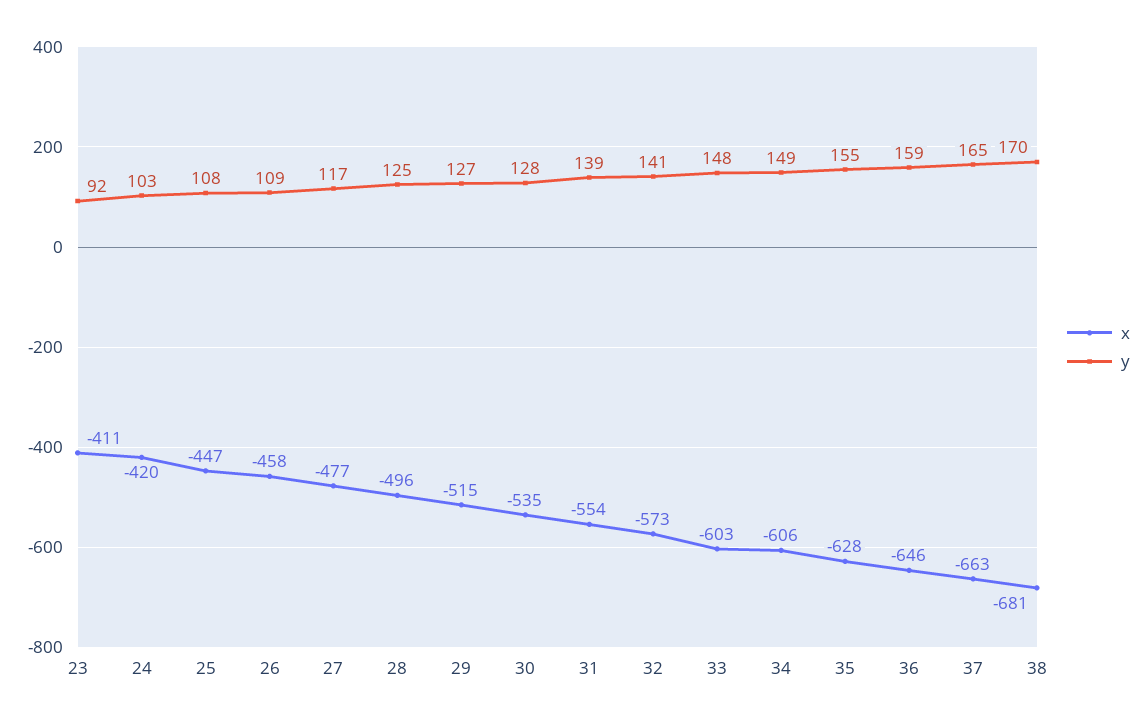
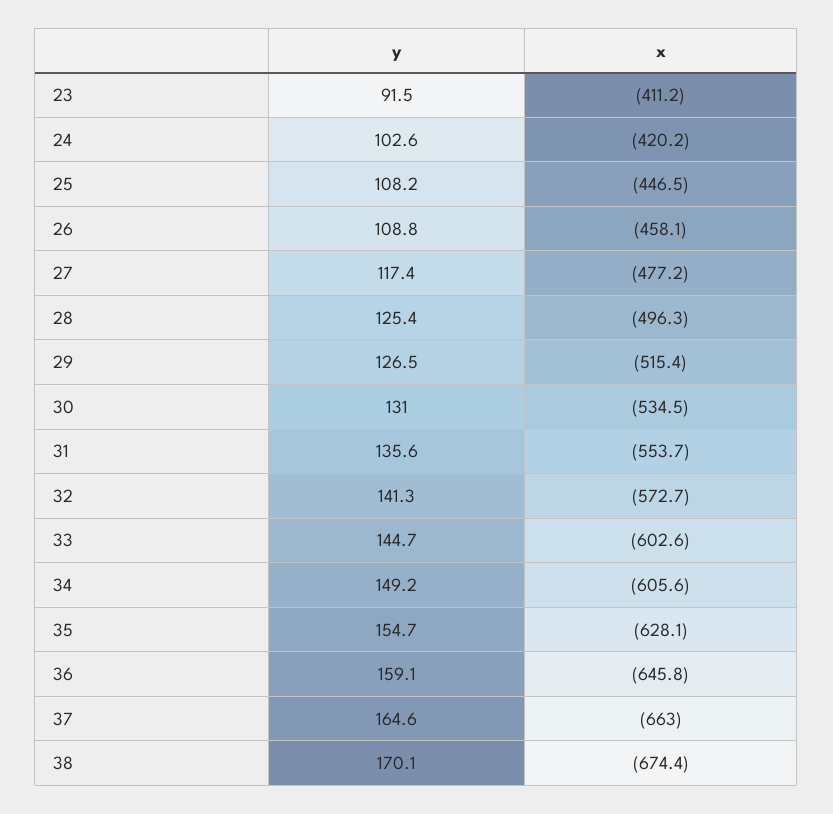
  {
    "x": {
      "23": -411.2,
      "24": -420.2,
      "25": -446.5,
      "26": -458.1,
      "27": -477.2,
      "28": -496.3,
      "29": -515.4,
      "30": -534.5,
      "31": -553.7,
      "32": -572.7,
      "33": -602.6,
      "34": -605.6,
      "35": -628.1,
      "36": -645.8,
      "37": -663,
-     "38": -681
+     "38": -674.4
    },
    "y": {
      "23": 91.5,
      "24": 102.6,
      "25": 108.2,
      "26": 108.8,
      "27": 117.4,
      "28": 125.4,
      "29": 126.5,
-     "30": 128,
+     "30": 131,
-     "31": 139,
+     "31": 135.6,
      "32": 141.3,
-     "33": 148,
+     "33": 144.7,
      "34": 149.2,
      "35": 154.7,
      "36": 159.1,
      "37": 164.6,
      "38": 170.1
    }
  }

